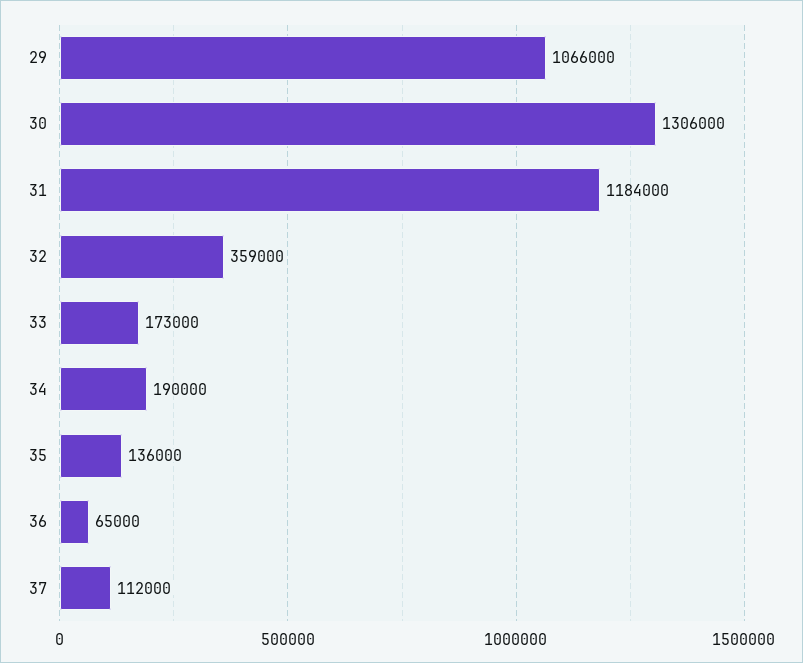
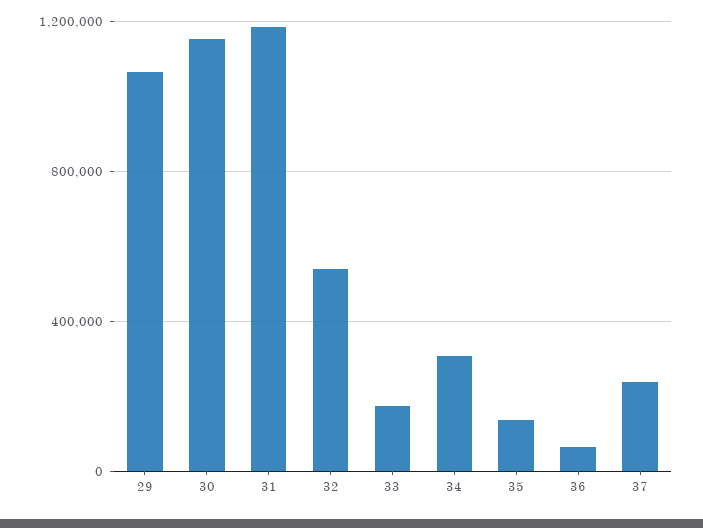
  {
    "29": 1066000,
-   "30": 1306000,
+   "30": 1150000,
    "31": 1184000,
-   "32": 359000,
+   "32": 550000,
    "33": 173000,
-   "34": 190000,
+   "34": 300000,
    "35": 136000,
    "36": 65000,
-   "37": 112000
+   "37": 250000
  }

